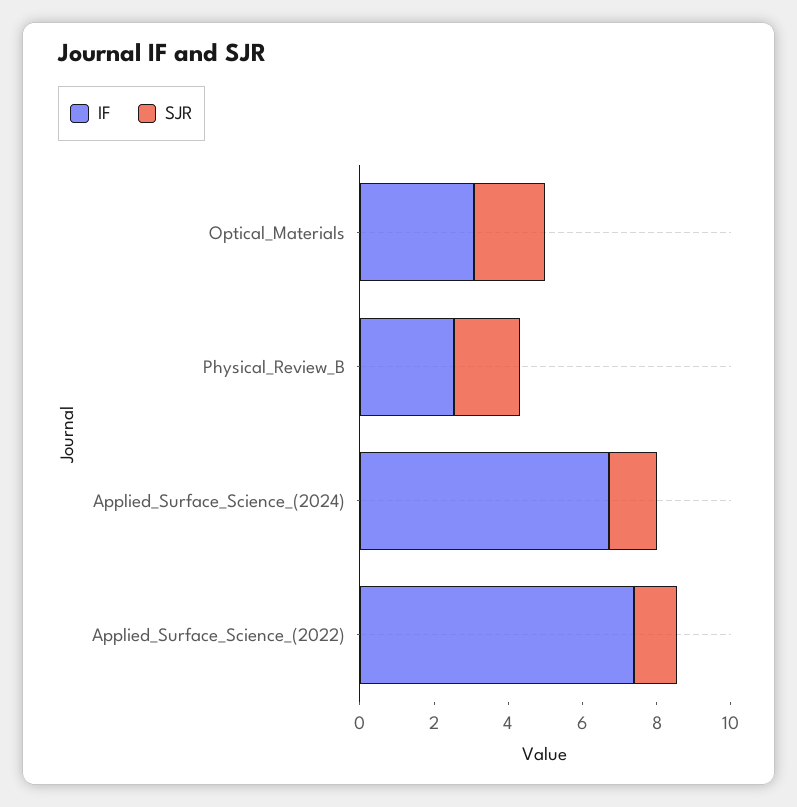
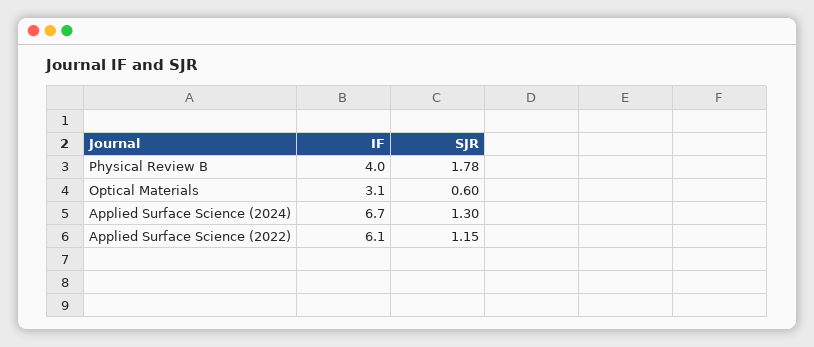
  {
    "IF": {
      "Optical_Materials": 3.1,
-     "Physical_Review_B": 2.5,
+     "Physical_Review_B": 4,
      "Applied_Surface_Science_(2024)": 6.7,
-     "Applied_Surface_Science_(2022)": 7.5
+     "Applied_Surface_Science_(2022)": 6.1
    },
    "SJR": {
-     "Optical_Materials": 2,
+     "Optical_Materials": 0.6,
      "Physical_Review_B": 1.78,
      "Applied_Surface_Science_(2024)": 1.3,
      "Applied_Surface_Science_(2022)": 1.15
    }
  }

